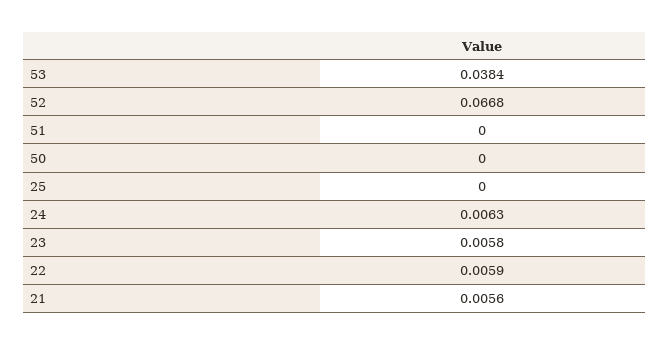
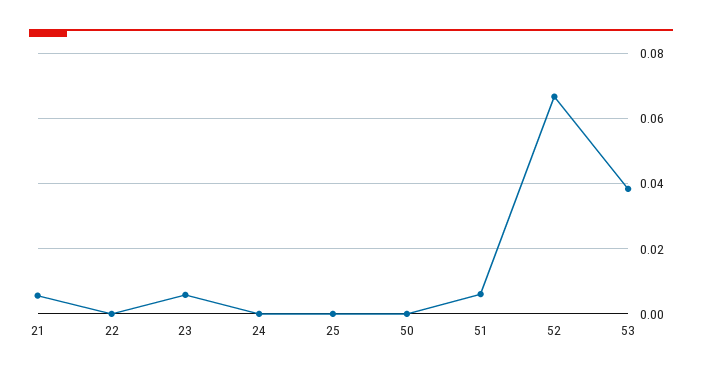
  {
    "53": 0.0384,
    "52": 0.0668,
-   "51": 0,
+   "51": 0.006,
    "50": 0,
    "25": 0,
-   "24": 0.0063,
+   "24": 0,
    "23": 0.0058,
-   "22": 0.0059,
+   "22": 0,
    "21": 0.0056
  }

